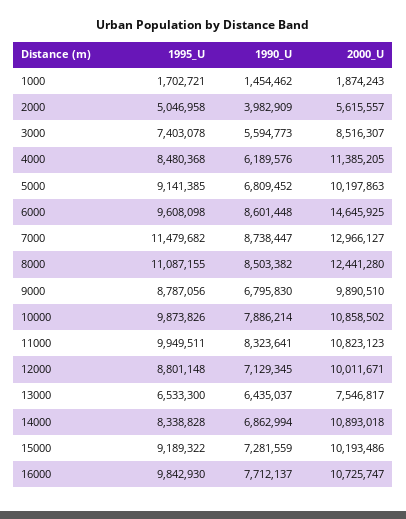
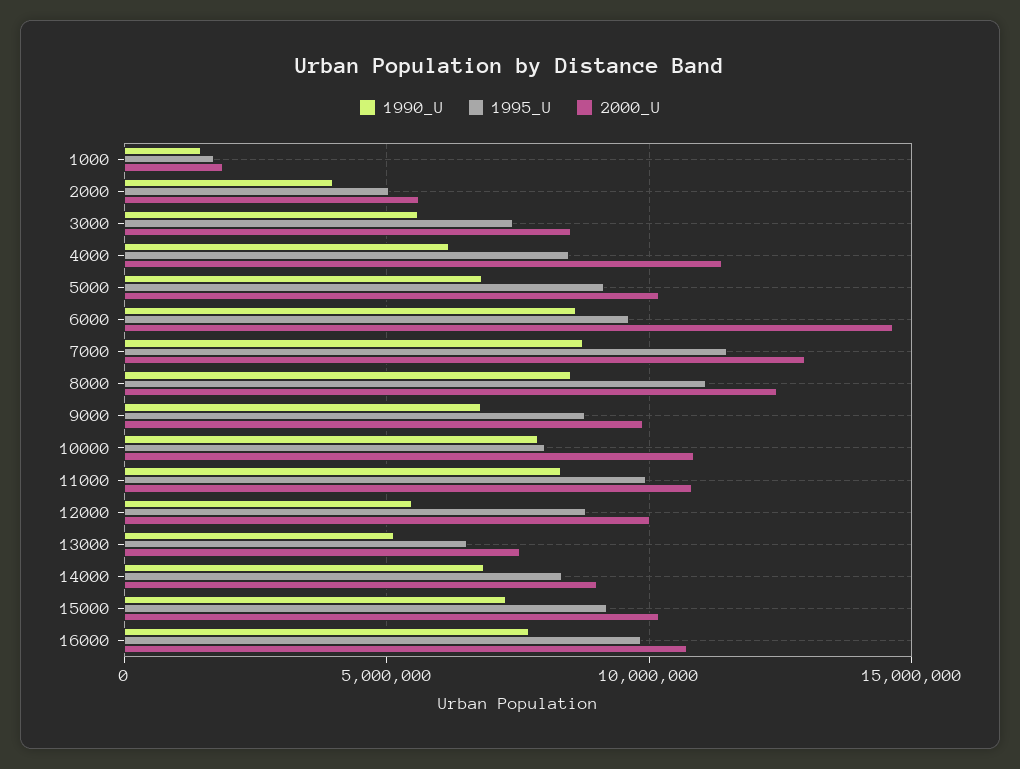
  {
    "1995_U": {
      "1000": 1702721,
      "2000": 5046958,
      "3000": 7403078,
      "4000": 8480368,
      "5000": 9141385,
      "6000": 9608098,
      "7000": 11479682,
      "8000": 11087155,
      "9000": 8787056,
-     "10000": 9873826,
+     "10000": 8000000,
      "11000": 9949511,
      "12000": 8801148,
      "13000": 6533300,
      "14000": 8338828,
      "15000": 9189322,
      "16000": 9842930
    },
    "1990_U": {
      "1000": 1454462,
      "2000": 3982909,
      "3000": 5594773,
      "4000": 6189576,
      "5000": 6809452,
      "6000": 8601448,
      "7000": 8738447,
      "8000": 8503382,
      "9000": 6795830,
      "10000": 7886214,
      "11000": 8323641,
-     "12000": 7129345,
+     "12000": 5500000,
-     "13000": 6435037,
+     "13000": 5000000,
      "14000": 6862994,
      "15000": 7281559,
      "16000": 7712137
    },
    "2000_U": {
      "1000": 1874243,
      "2000": 5615557,
      "3000": 8516307,
      "4000": 11385205,
      "5000": 10197863,
      "6000": 14645925,
      "7000": 12966127,
      "8000": 12441280,
      "9000": 9890510,
      "10000": 10858502,
      "11000": 10823123,
      "12000": 10011671,
      "13000": 7546817,
-     "14000": 10893018,
+     "14000": 9000000,
      "15000": 10193486,
      "16000": 10725747
    }
  }

